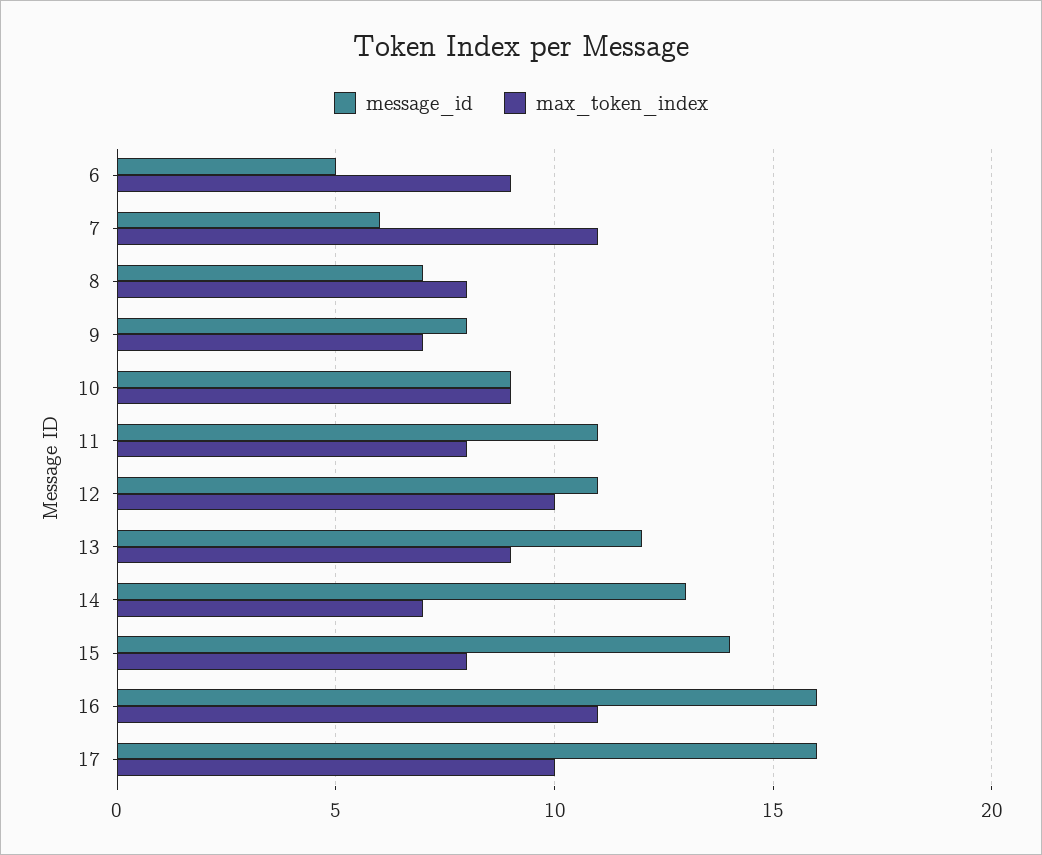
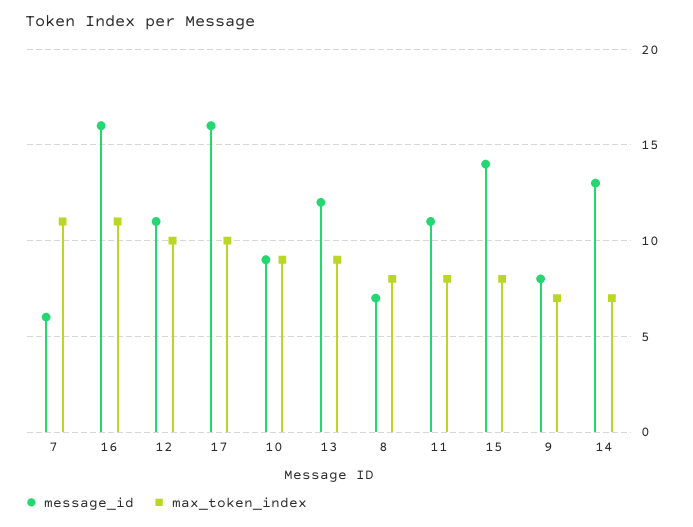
  {
    "message_id": {
-     "6": 5,
      "7": 6,
      "8": 7,
      "9": 8,
      "10": 9,
      "11": 11,
      "12": 11,
      "13": 12,
      "14": 13,
      "15": 14,
      "16": 16,
      "17": 16
    },
    "max_token_index": {
-     "6": 9,
      "7": 11,
      "8": 8,
      "9": 7,
      "10": 9,
      "11": 8,
      "12": 10,
      "13": 9,
      "14": 7,
      "15": 8,
      "16": 11,
      "17": 10
    }
  }

